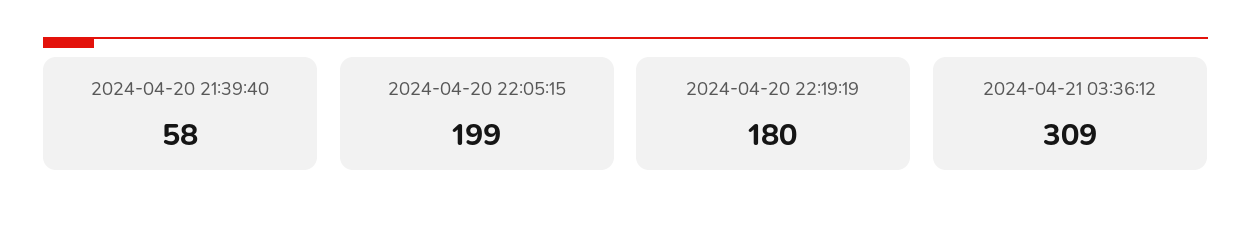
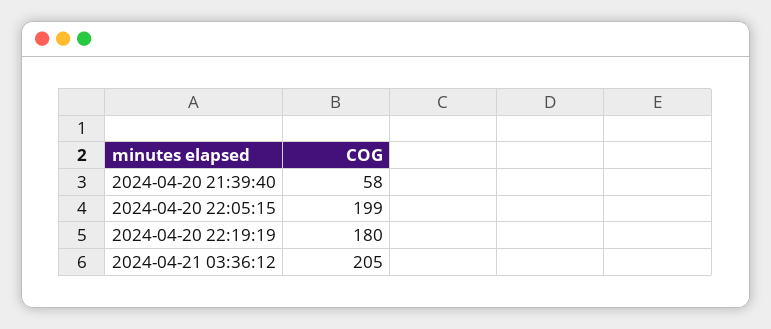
  {
    "2024-04-20 21:39:40": 58,
    "2024-04-20 22:05:15": 199,
    "2024-04-20 22:19:19": 180,
-   "2024-04-21 03:36:12": 309
+   "2024-04-21 03:36:12": 205
  }

